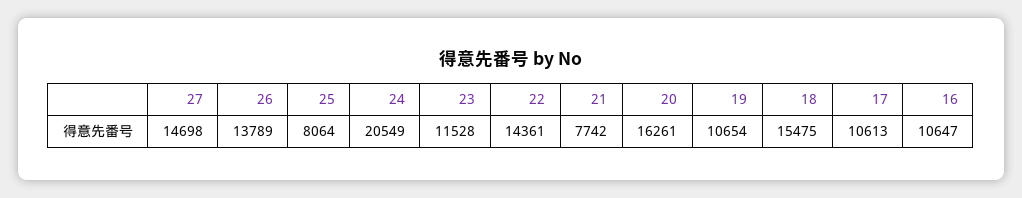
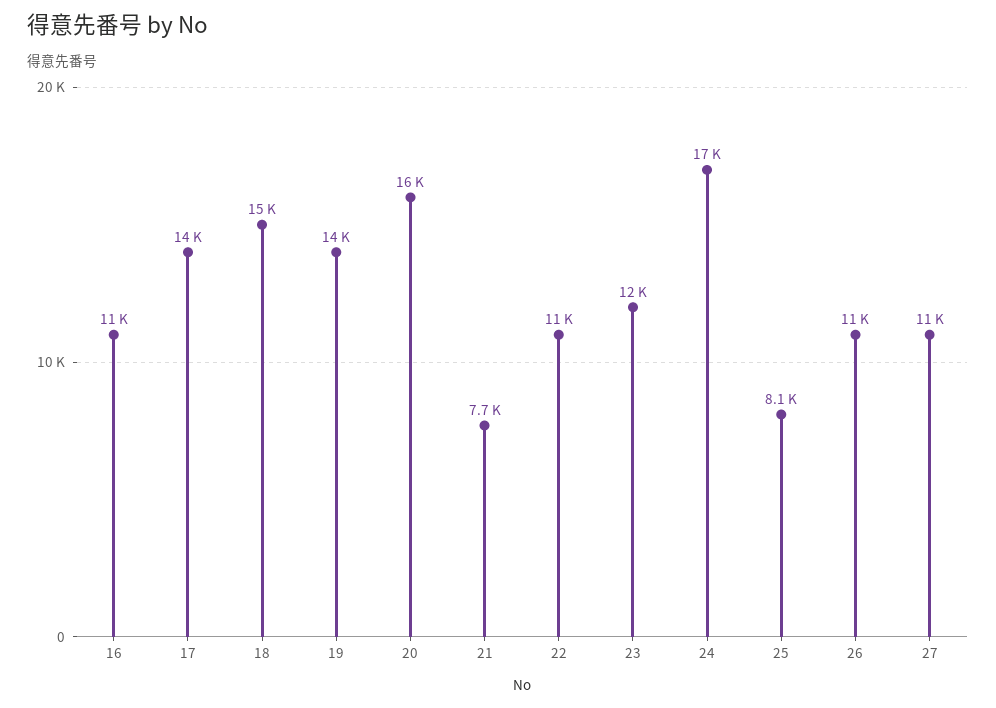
  {
-   "27": 14698,
+   "27": 11000,
-   "26": 13789,
+   "26": 11000,
    "25": 8064,
-   "24": 20549,
+   "24": 17000,
    "23": 11528,
-   "22": 14361,
+   "22": 11000,
    "21": 7742,
    "20": 16261,
-   "19": 10654,
+   "19": 14000,
    "18": 15475,
-   "17": 10613,
+   "17": 14000,
    "16": 10647
  }

